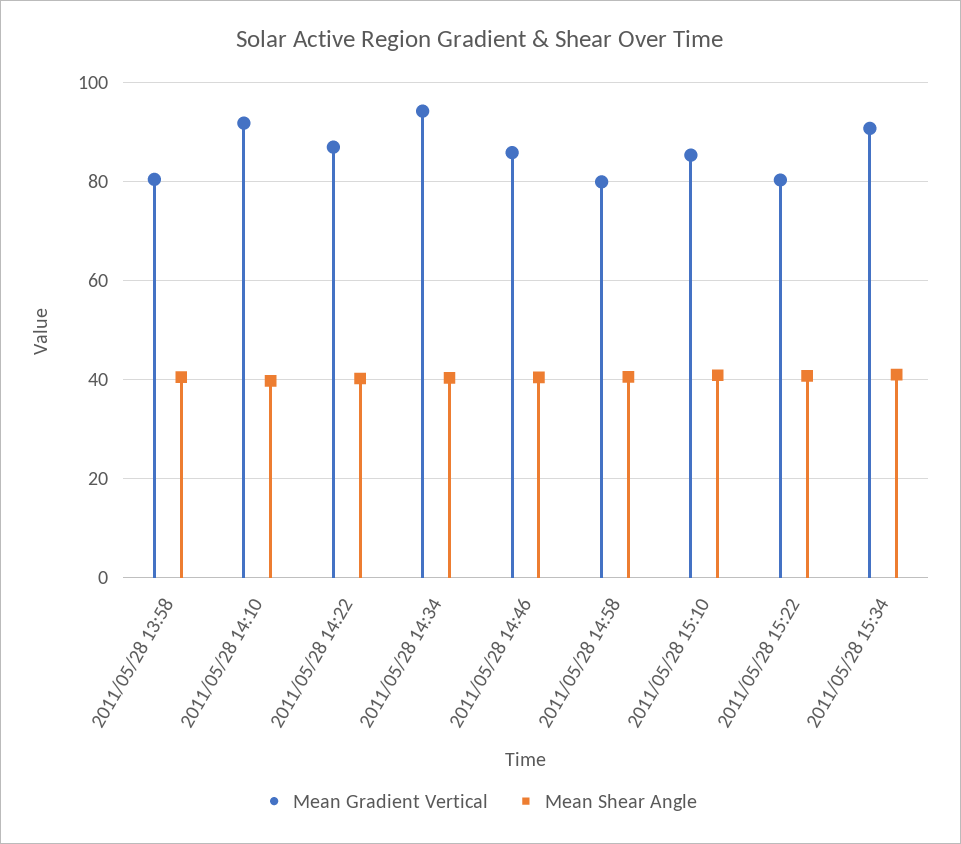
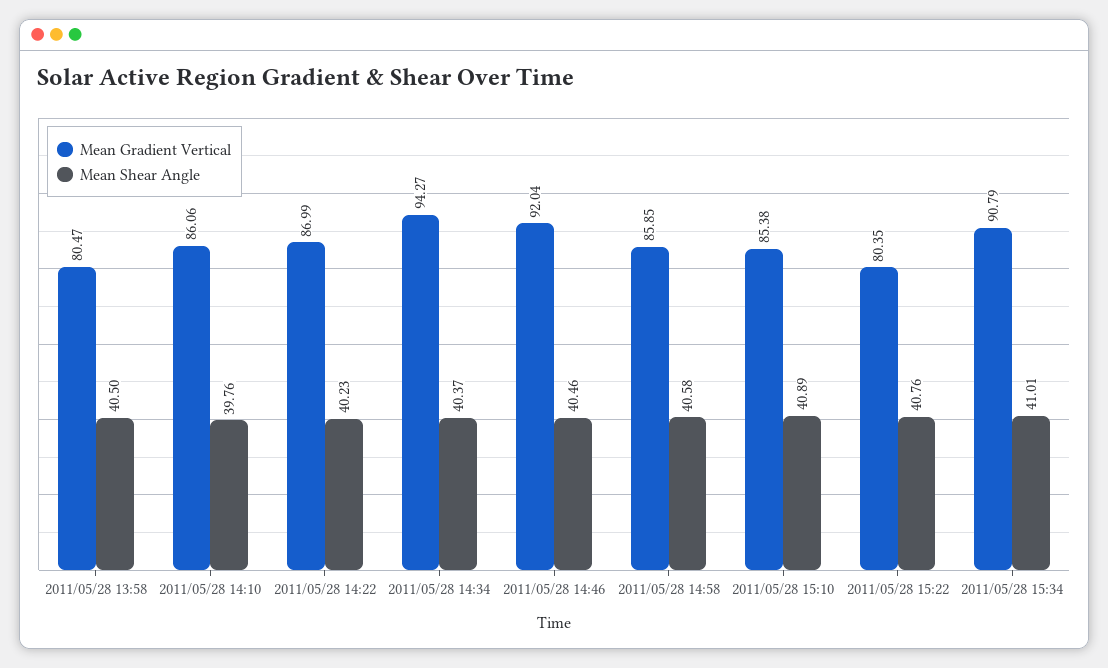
  {
    "Mean Gradient Vertical": {
      "2011/05/28 13:58": 80.47,
-     "2011/05/28 14:10": 92,
+     "2011/05/28 14:10": 86.06,
      "2011/05/28 14:22": 86.99,
      "2011/05/28 14:34": 94.27,
-     "2011/05/28 14:46": 86,
+     "2011/05/28 14:46": 92.04,
-     "2011/05/28 14:58": 80,
+     "2011/05/28 14:58": 85.85,
      "2011/05/28 15:10": 85.38,
      "2011/05/28 15:22": 80.35,
      "2011/05/28 15:34": 90.79
    },
    "Mean Shear Angle": {
      "2011/05/28 13:58": 40.5,
      "2011/05/28 14:10": 39.76,
      "2011/05/28 14:22": 40.23,
      "2011/05/28 14:34": 40.37,
      "2011/05/28 14:46": 40.46,
      "2011/05/28 14:58": 40.58,
      "2011/05/28 15:10": 40.89,
      "2011/05/28 15:22": 40.76,
      "2011/05/28 15:34": 41.01
    }
  }

